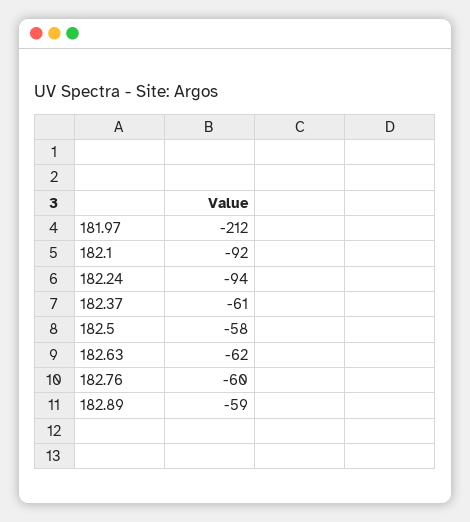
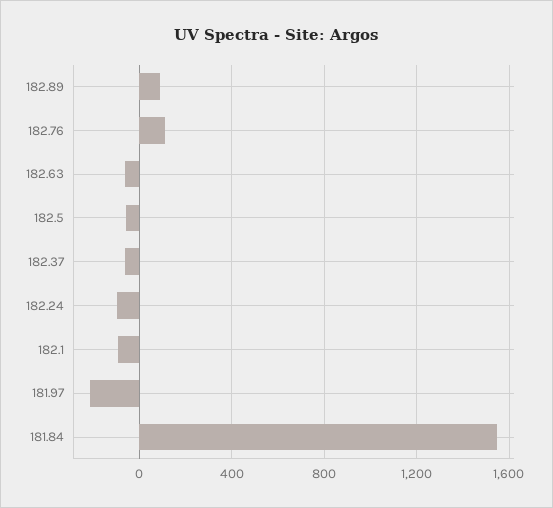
  {
    "181.97": -212,
    "182.1": -92,
    "182.24": -94,
    "182.37": -61,
    "182.5": -58,
    "182.63": -62,
-   "182.76": -60,
+   "182.76": 100,
-   "182.89": -59
+   "182.89": 100,
+   "181.84": 1550
  }

